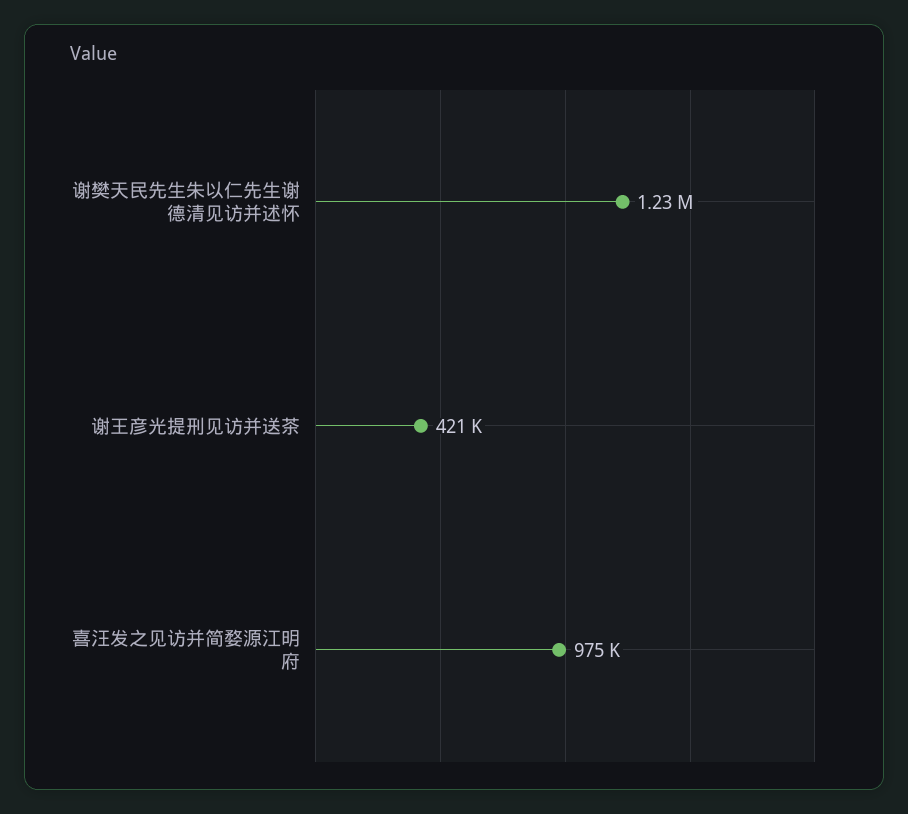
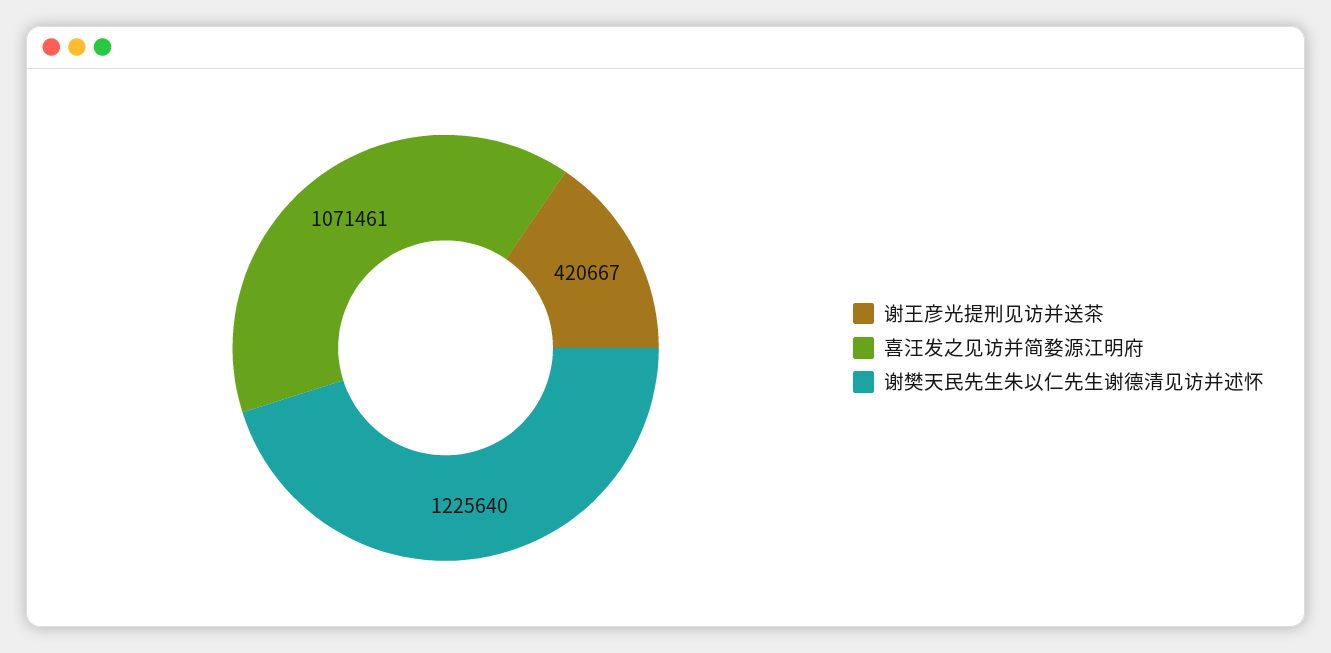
  {
    "谢樊天民先生朱以仁先生谢德清见访并述怀": 1225640,
    "谢王彦光提刑见访并送茶": 420667,
-   "喜汪发之见访并简婺源江明府": 975000
+   "喜汪发之见访并简婺源江明府": 1071461
  }

